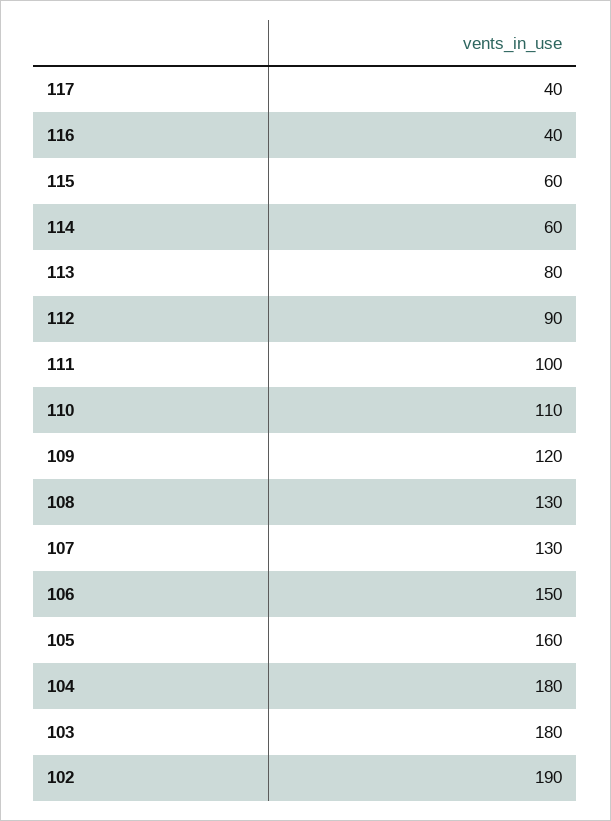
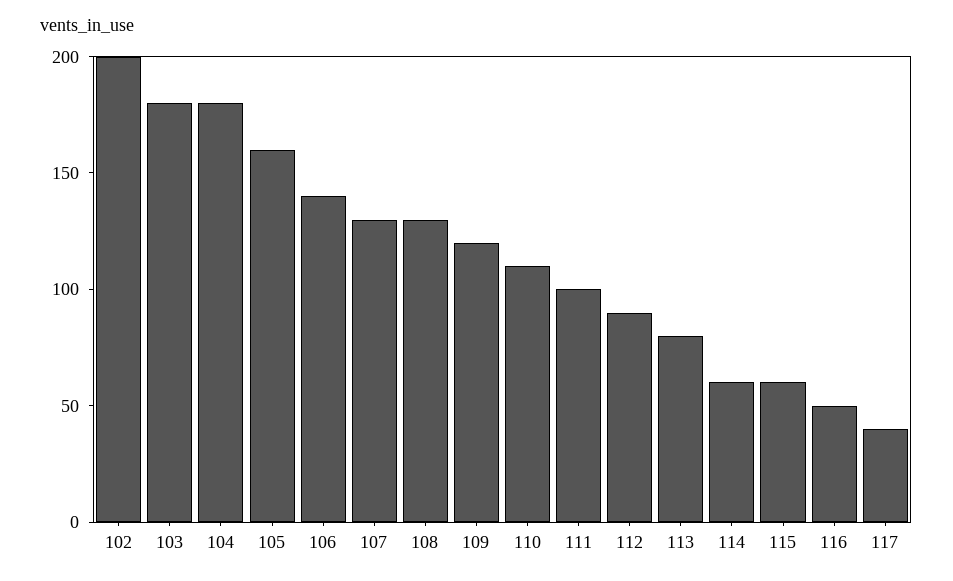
  {
    "117": 40,
-   "116": 40,
+   "116": 50,
    "115": 60,
    "114": 60,
    "113": 80,
    "112": 90,
    "111": 100,
    "110": 110,
    "109": 120,
    "108": 130,
    "107": 130,
-   "106": 150,
+   "106": 140,
    "105": 160,
    "104": 180,
    "103": 180,
-   "102": 190
+   "102": 200
  }

